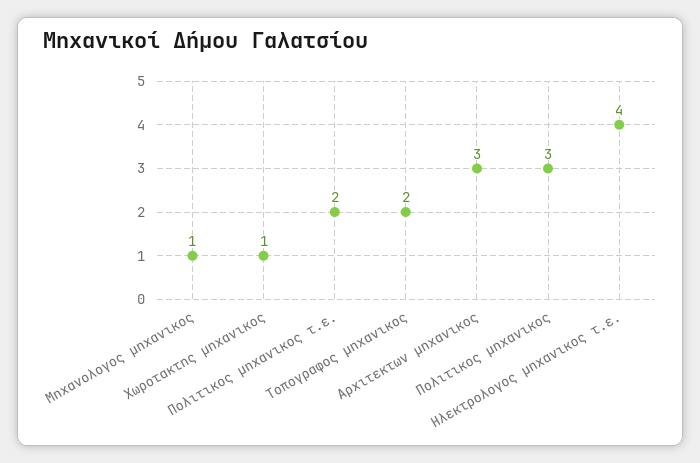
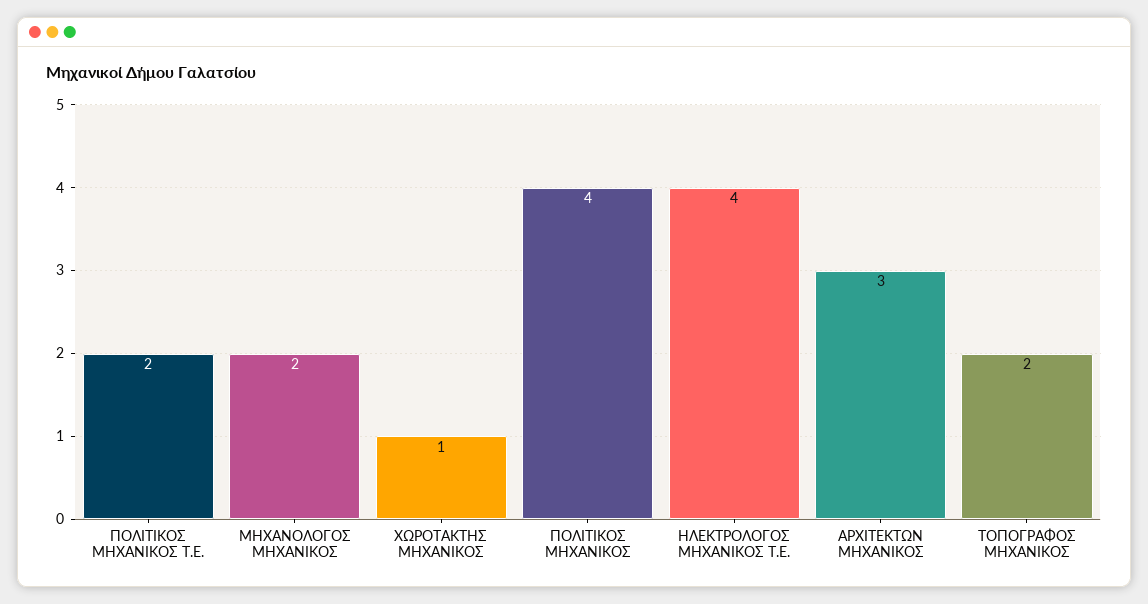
  {
-   "Μηχανολογος μηχανικος": 1,
+   "Μηχανολογος μηχανικος": 2,
    "Χωροτακτης μηχανικος": 1,
    "Πολιτικος μηχανικος τ.ε.": 2,
    "Τοπογραφος μηχανικος": 2,
    "Αρχιτεκτων μηχανικος": 3,
-   "Πολιτικος μηχανικος": 3,
+   "Πολιτικος μηχανικος": 4,
    "Ηλεκτρολογος μηχανικος τ.ε.": 4
  }

